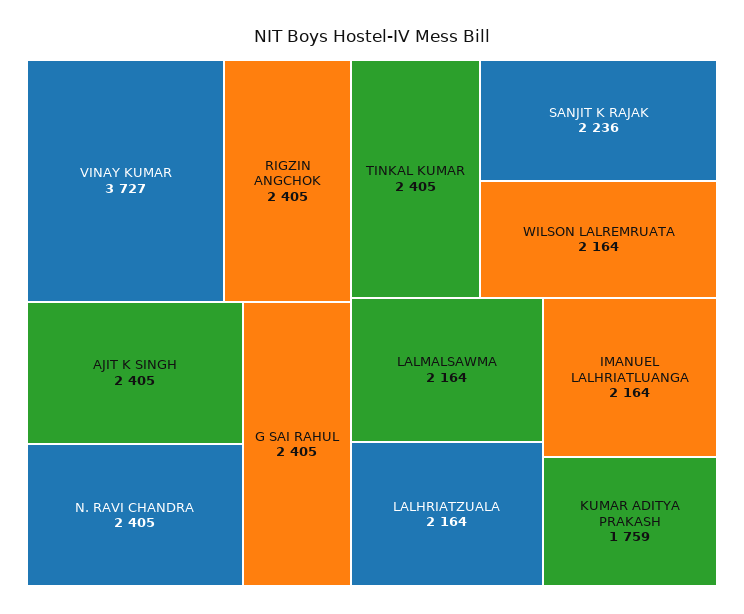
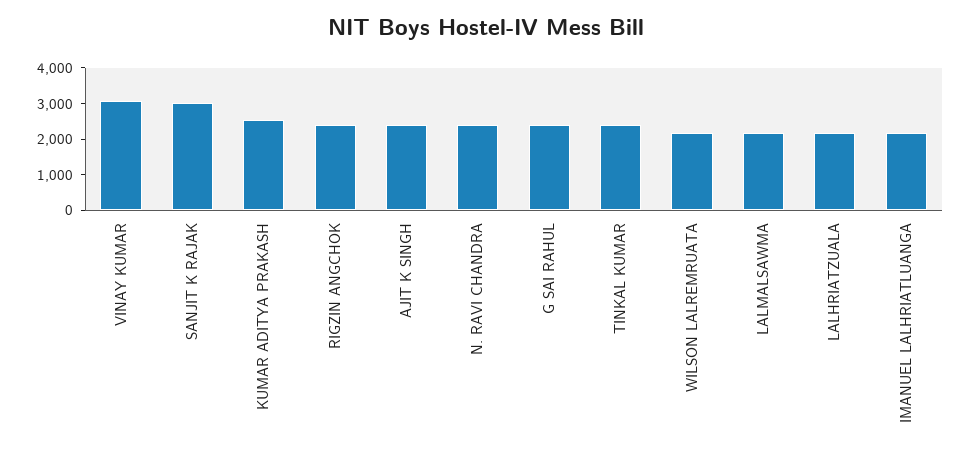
  {
-   "VINAY KUMAR": 3727,
+   "VINAY KUMAR": 3000,
    "RIGZIN ANGCHOK": 2405,
    "AJIT K SINGH": 2405,
    "N. RAVI CHANDRA": 2405,
    "G SAI RAHUL": 2405,
    "TINKAL KUMAR": 2405,
-   "SANJIT K RAJAK": 2236,
+   "SANJIT K RAJAK": 3000,
    "WILSON LALREMRUATA": 2164,
    "LALMALSAWMA": 2164,
    "LALHRIATZUALA": 2164,
    "IMANUEL LALHRIATLUANGA": 2164,
-   "KUMAR ADITYA PRAKASH": 1759
+   "KUMAR ADITYA PRAKASH": 2500
  }

